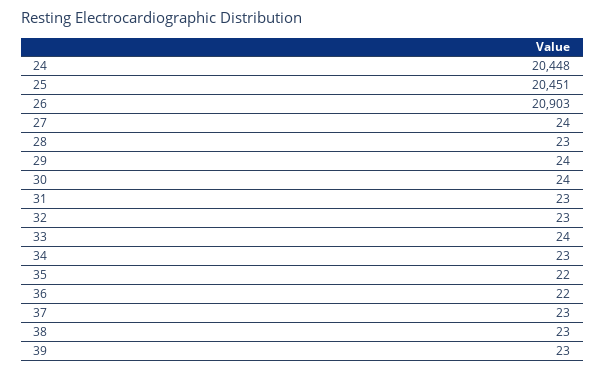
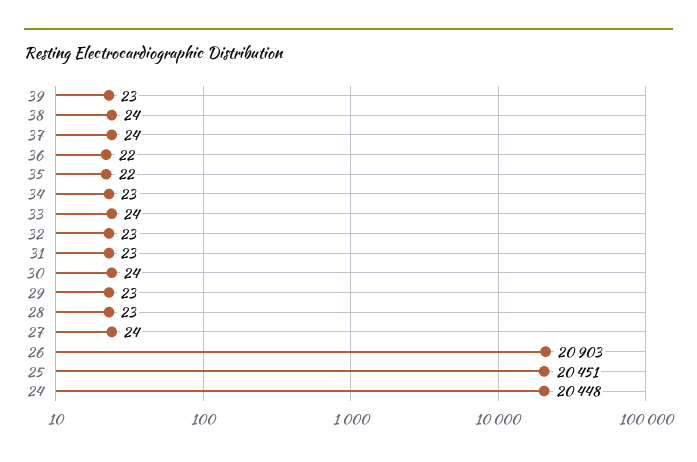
  {
    "24": 20448,
    "25": 20451,
    "26": 20903,
    "27": 24,
    "28": 23,
-   "29": 24,
+   "29": 23,
    "30": 24,
    "31": 23,
    "32": 23,
    "33": 24,
    "34": 23,
    "35": 22,
    "36": 22,
-   "37": 23,
+   "37": 24,
-   "38": 23,
+   "38": 24,
    "39": 23
  }

